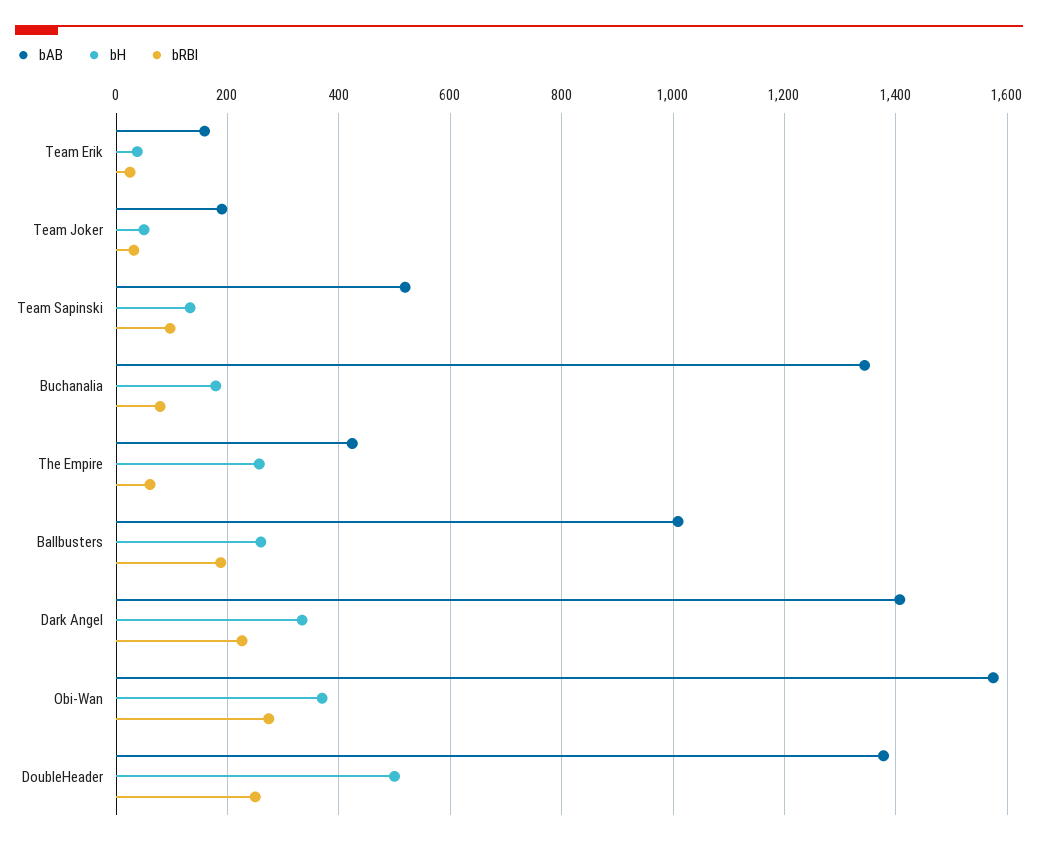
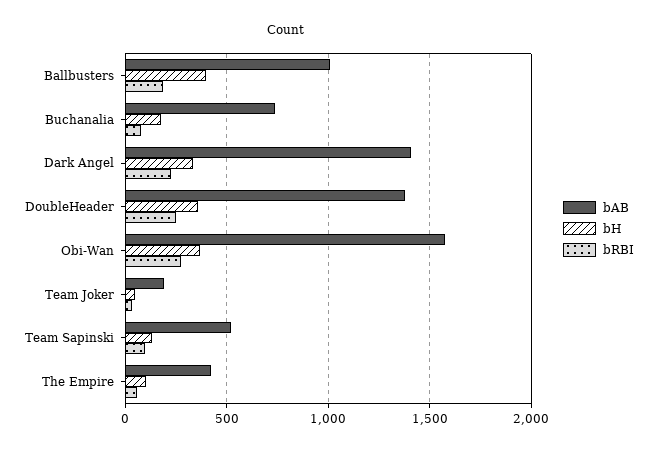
  {
    "bAB": {
-     "Team Erik": 160,
      "Team Joker": 200,
      "Team Sapinski": 520,
-     "Buchanalia": 1340,
+     "Buchanalia": 750,
      "The Empire": 420,
      "Ballbusters": 1000,
      "Dark Angel": 1400,
      "Obi-Wan": 1580,
      "DoubleHeader": 1380
    },
    "bH": {
-     "Team Erik": 40,
      "Team Joker": 60,
      "Team Sapinski": 140,
      "Buchanalia": 180,
-     "The Empire": 260,
+     "The Empire": 100,
-     "Ballbusters": 260,
+     "Ballbusters": 400,
      "Dark Angel": 340,
      "Obi-Wan": 380,
-     "DoubleHeader": 500
+     "DoubleHeader": 350
    },
    "bRBI": {
-     "Team Erik": 20,
      "Team Joker": 40,
      "Team Sapinski": 100,
      "Buchanalia": 80,
      "The Empire": 60,
      "Ballbusters": 180,
      "Dark Angel": 220,
      "Obi-Wan": 280,
      "DoubleHeader": 260
    }
  }

